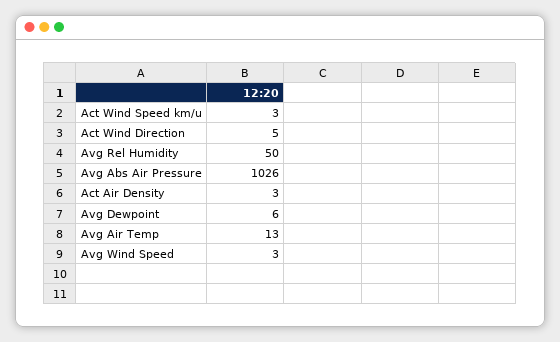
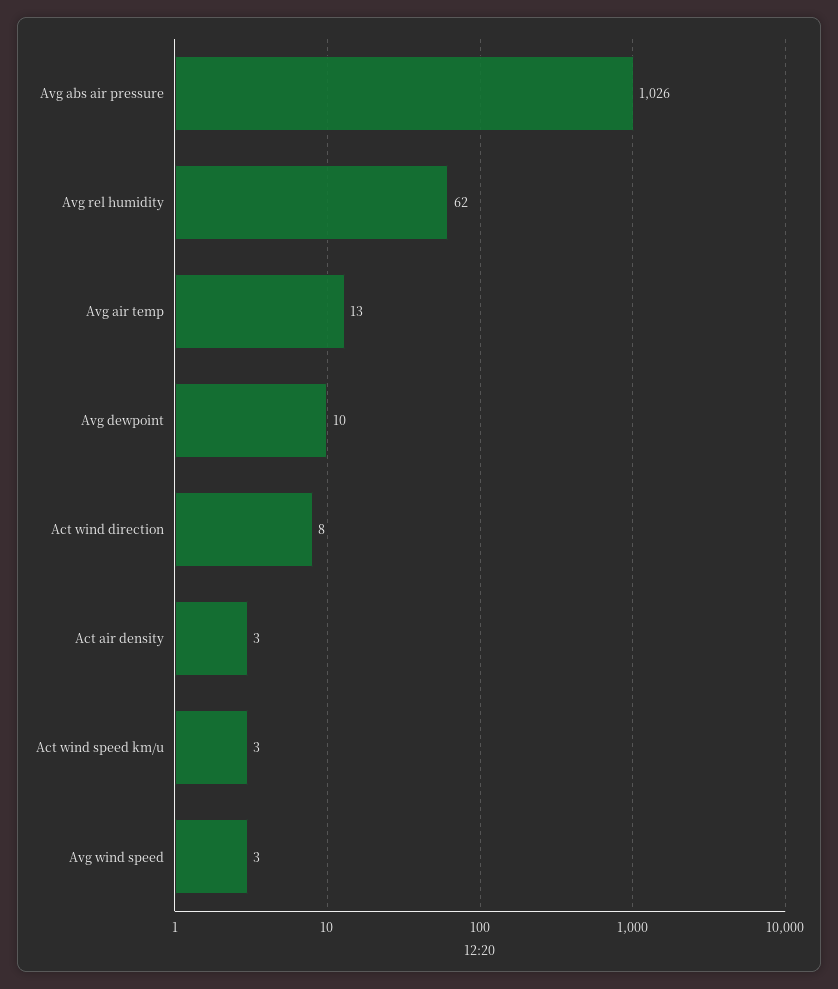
  {
    "Act Wind Speed km/u": 3,
-   "Act Wind Direction": 5,
+   "Act Wind Direction": 8,
-   "Avg Rel Humidity": 50,
+   "Avg Rel Humidity": 62,
    "Avg Abs Air Pressure": 1026,
    "Act Air Density": 3,
-   "Avg Dewpoint": 6,
+   "Avg Dewpoint": 10,
    "Avg Air Temp": 13,
    "Avg Wind Speed": 3
  }

